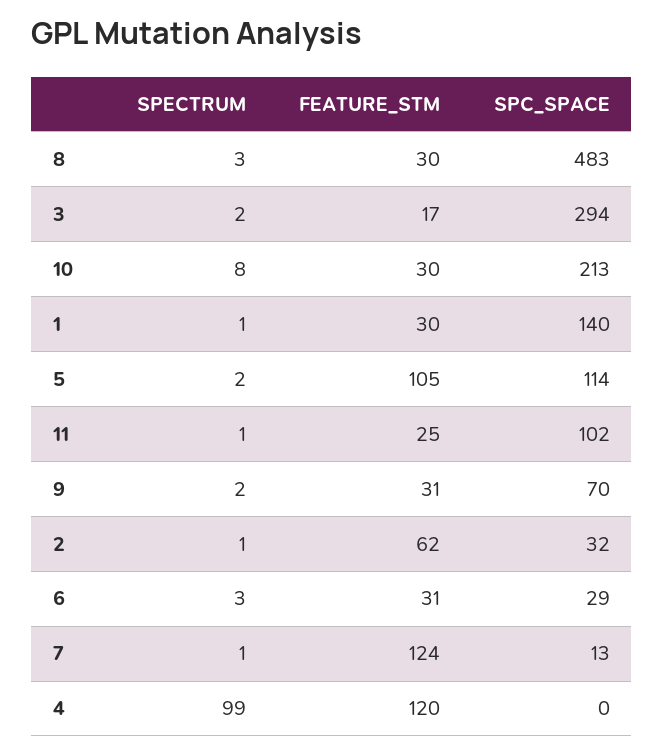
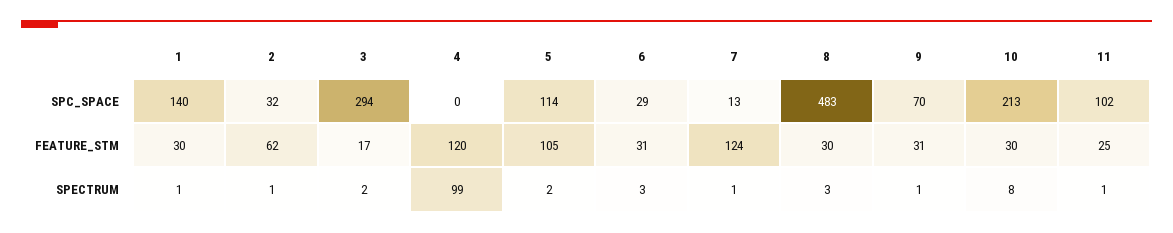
  {
    "SPECTRUM": {
      "8": 3,
      "3": 2,
      "10": 8,
      "1": 1,
      "5": 2,
      "11": 1,
-     "9": 2,
+     "9": 1,
      "2": 1,
      "6": 3,
      "7": 1,
      "4": 99
    },
    "FEATURE_STM": {
      "8": 30,
      "3": 17,
      "10": 30,
      "1": 30,
      "5": 105,
      "11": 25,
      "9": 31,
      "2": 62,
      "6": 31,
      "7": 124,
      "4": 120
    },
    "SPC_SPACE": {
      "8": 483,
      "3": 294,
      "10": 213,
      "1": 140,
      "5": 114,
      "11": 102,
      "9": 70,
      "2": 32,
      "6": 29,
      "7": 13,
      "4": 0
    }
  }

